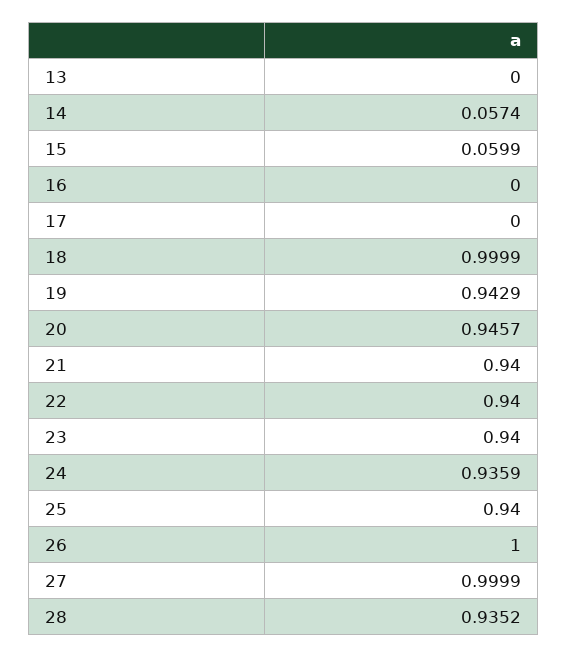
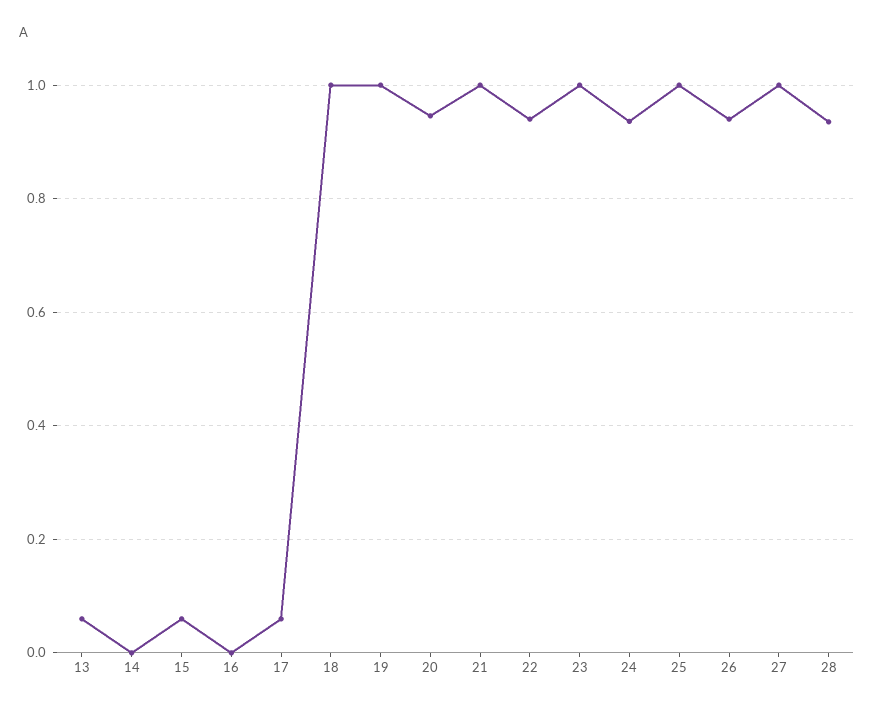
  {
-   "13": 0,
+   "13": 0.06,
-   "14": 0.0574,
+   "14": 0,
    "15": 0.0599,
    "16": 0,
-   "17": 0,
+   "17": 0.06,
    "18": 0.9999,
-   "19": 0.9429,
+   "19": 1,
    "20": 0.9457,
-   "21": 0.94,
+   "21": 1,
    "22": 0.94,
-   "23": 0.94,
+   "23": 1,
    "24": 0.9359,
-   "25": 0.94,
+   "25": 1,
-   "26": 1,
+   "26": 0.94,
    "27": 0.9999,
    "28": 0.9352
  }

